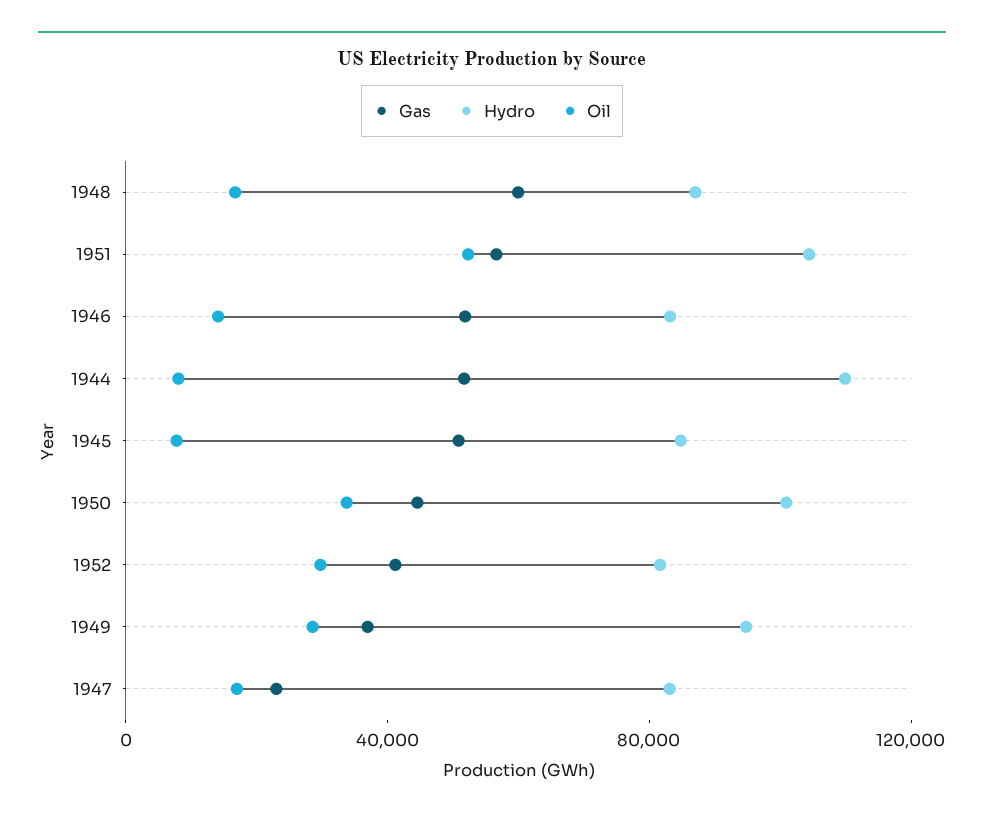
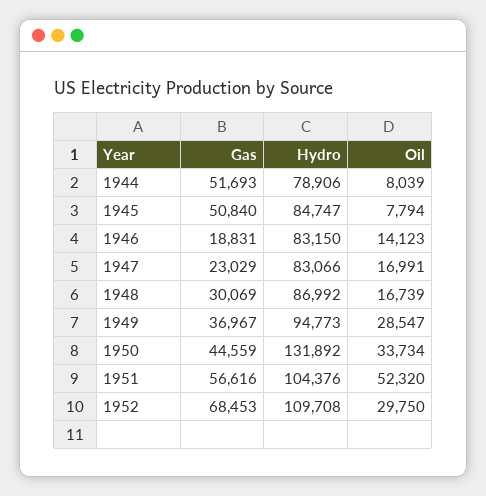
  {
    "Gas": {
-     "1948": 60000,
+     "1948": 30069,
      "1951": 56616,
-     "1946": 50000,
+     "1946": 18831,
      "1944": 51693,
      "1945": 50840,
      "1950": 44559,
-     "1952": 40000,
+     "1952": 68453,
      "1949": 36967,
      "1947": 23029
    },
    "Hydro": {
      "1948": 86992,
      "1951": 104376,
      "1946": 83150,
-     "1944": 110000,
+     "1944": 78906,
      "1945": 84747,
-     "1950": 100000,
+     "1950": 131892,
-     "1952": 80000,
+     "1952": 109708,
      "1949": 94773,
      "1947": 83066
    },
    "Oil": {
      "1948": 16739,
      "1951": 52320,
      "1946": 14123,
      "1944": 8039,
      "1945": 7794,
      "1950": 33734,
      "1952": 29750,
      "1949": 28547,
      "1947": 16991
    }
  }

